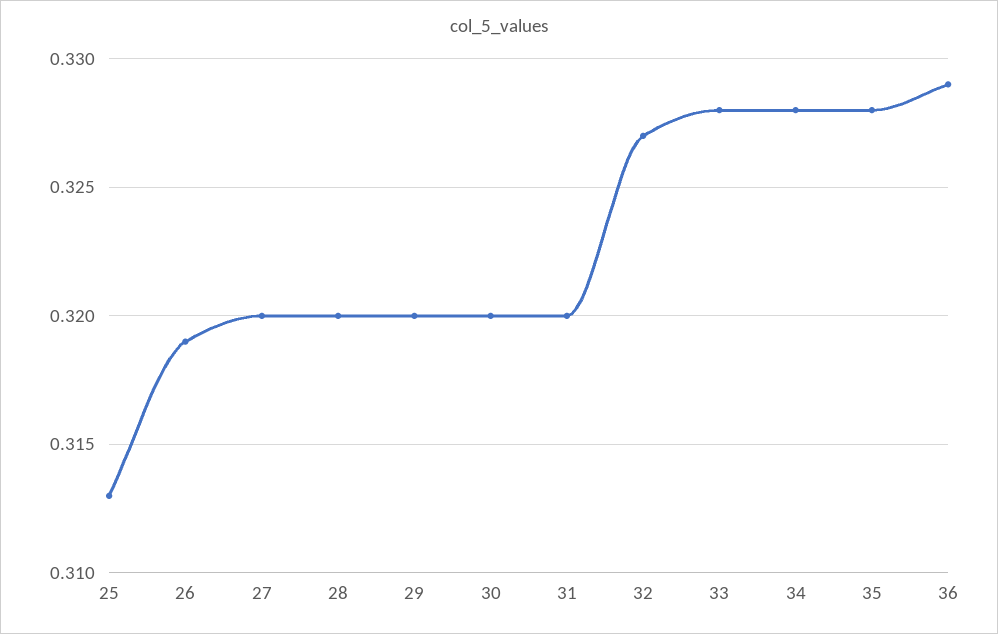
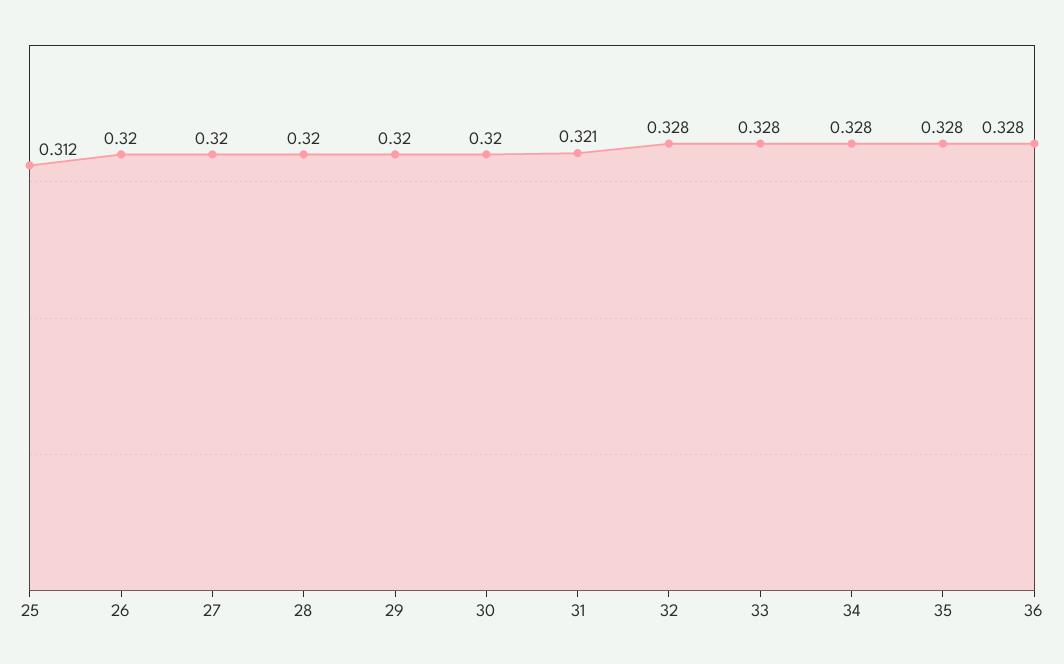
  {
-   "25": 0.313,
+   "25": 0.312,
-   "26": 0.319,
+   "26": 0.32,
    "27": 0.32,
    "28": 0.32,
    "29": 0.32,
    "30": 0.32,
-   "31": 0.32,
+   "31": 0.321,
-   "32": 0.327,
+   "32": 0.328,
    "33": 0.328,
    "34": 0.328,
    "35": 0.328,
-   "36": 0.329
+   "36": 0.328
  }

